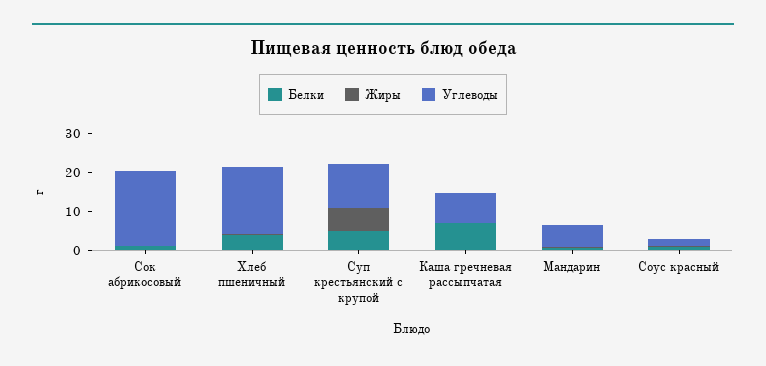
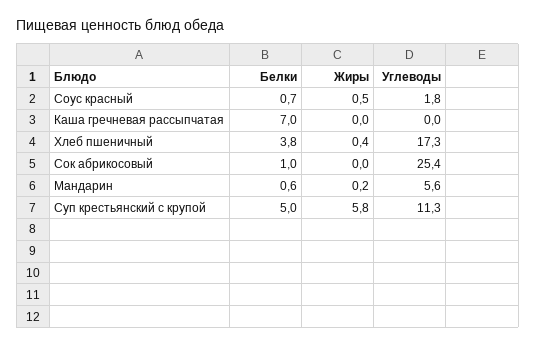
  {
    "Белки": {
      "Сок абрикосовый": 1,
      "Хлеб пшеничный": 3.8,
      "Суп крестьянский с крупой": 5,
      "Каша гречневая рассыпчатая": 7,
      "Мандарин": 0.6,
      "Соус красный": 0.7
    },
    "Жиры": {
      "Сок абрикосовый": 0,
      "Хлеб пшеничный": 0.4,
      "Суп крестьянский с крупой": 5.8,
      "Каша гречневая рассыпчатая": 0,
      "Мандарин": 0.2,
      "Соус красный": 0.5
    },
    "Углеводы": {
-     "Сок абрикосовый": 20,
+     "Сок абрикосовый": 25.4,
      "Хлеб пшеничный": 17.3,
      "Суп крестьянский с крупой": 11.3,
-     "Каша гречневая рассыпчатая": 7.5,
+     "Каша гречневая рассыпчатая": 0,
      "Мандарин": 5.6,
      "Соус красный": 1.8
    }
  }

